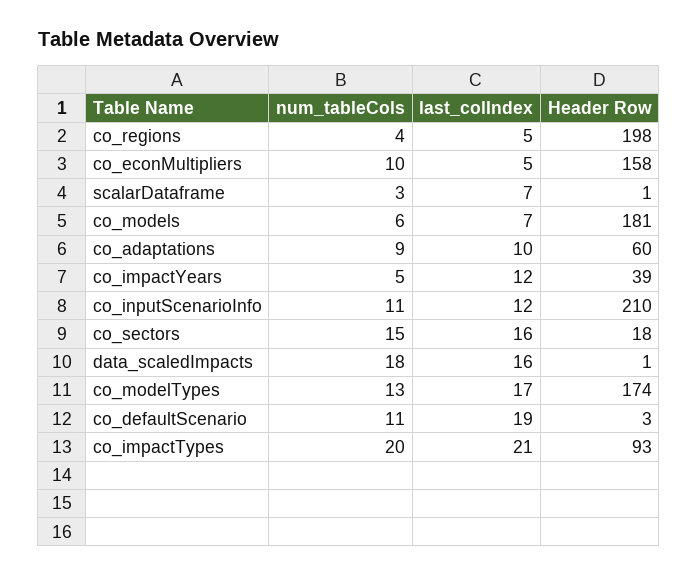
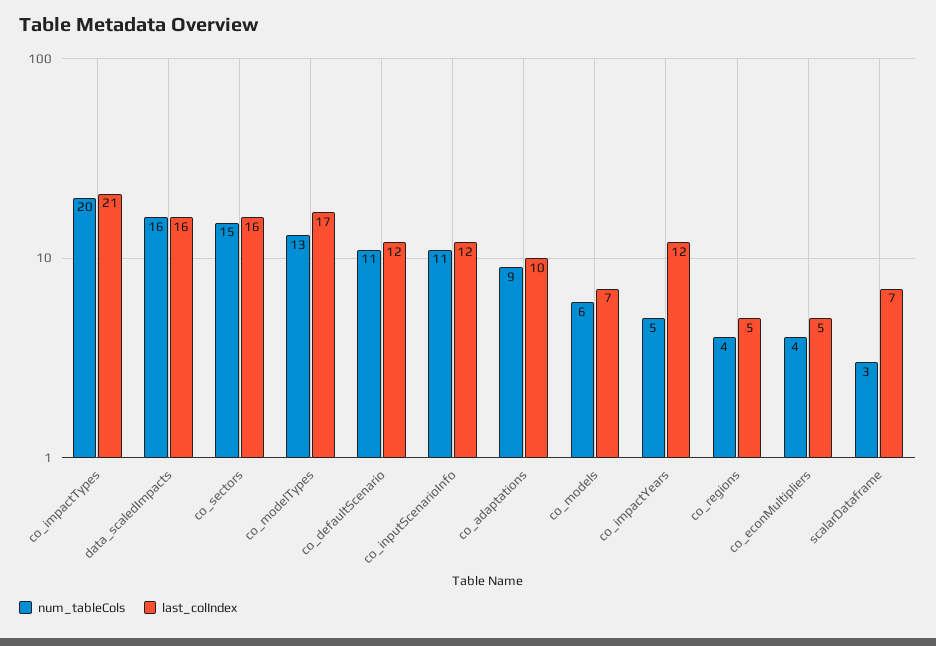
  {
    "num_tableCols": {
      "co_regions": 4,
-     "co_econMultipliers": 10,
+     "co_econMultipliers": 4,
      "scalarDataframe": 3,
      "co_models": 6,
      "co_adaptations": 9,
      "co_impactYears": 5,
      "co_inputScenarioInfo": 11,
      "co_sectors": 15,
-     "data_scaledImpacts": 18,
+     "data_scaledImpacts": 16,
      "co_modelTypes": 13,
      "co_defaultScenario": 11,
      "co_impactTypes": 20
    },
    "last_colIndex": {
      "co_regions": 5,
      "co_econMultipliers": 5,
      "scalarDataframe": 7,
      "co_models": 7,
      "co_adaptations": 10,
      "co_impactYears": 12,
      "co_inputScenarioInfo": 12,
      "co_sectors": 16,
      "data_scaledImpacts": 16,
      "co_modelTypes": 17,
-     "co_defaultScenario": 19,
+     "co_defaultScenario": 12,
      "co_impactTypes": 21
-   },
+   }
-   "Header Row": {
-     "co_regions": 198,
-     "co_econMultipliers": 158,
-     "scalarDataframe": 1,
-     "co_models": 181,
-     "co_adaptations": 60,
-     "co_impactYears": 39,
-     "co_inputScenarioInfo": 210,
-     "co_sectors": 18,
-     "data_scaledImpacts": 1,
-     "co_modelTypes": 174,
-     "co_defaultScenario": 3,
-     "co_impactTypes": 93
-   }
  }

